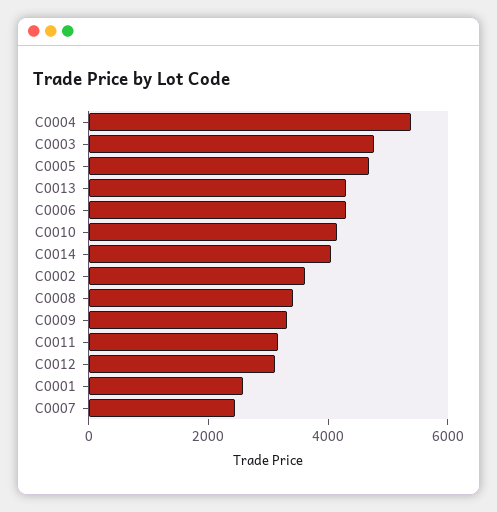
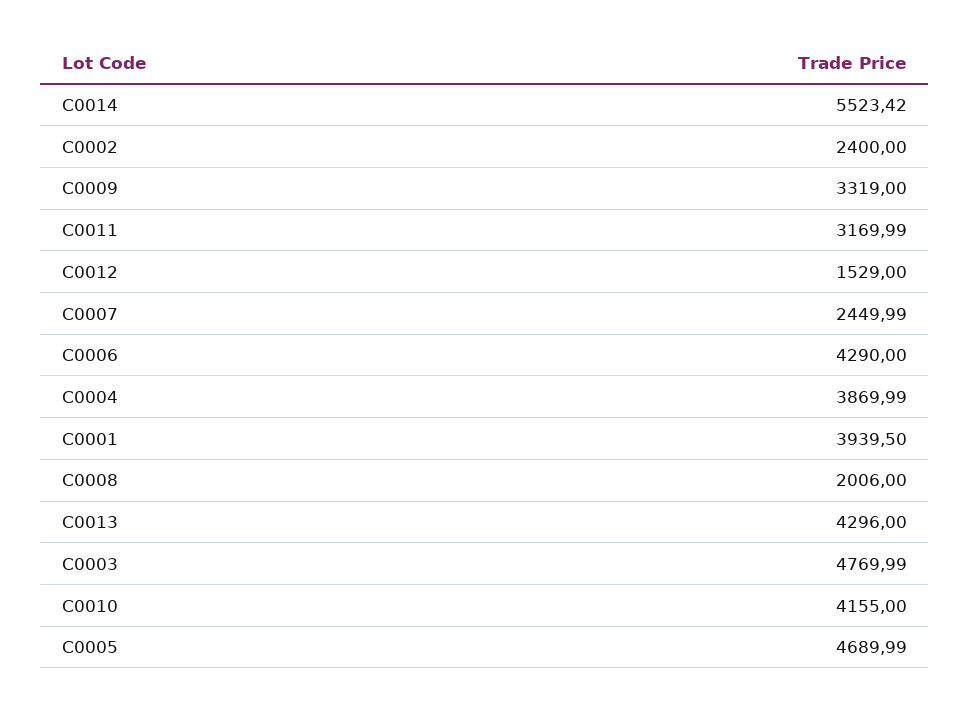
  {
-   "C0004": 5500,
+   "C0004": 3869.99,
    "C0003": 4769.99,
    "C0005": 4689.99,
    "C0013": 4296,
    "C0006": 4290,
    "C0010": 4155,
-   "C0014": 4000,
+   "C0014": 5523.42,
-   "C0002": 3500,
+   "C0002": 2400,
-   "C0008": 3500,
+   "C0008": 2006,
    "C0009": 3319,
    "C0011": 3169.99,
-   "C0012": 3000,
+   "C0012": 1529,
-   "C0001": 2500,
+   "C0001": 3939.5,
    "C0007": 2449.99
  }

